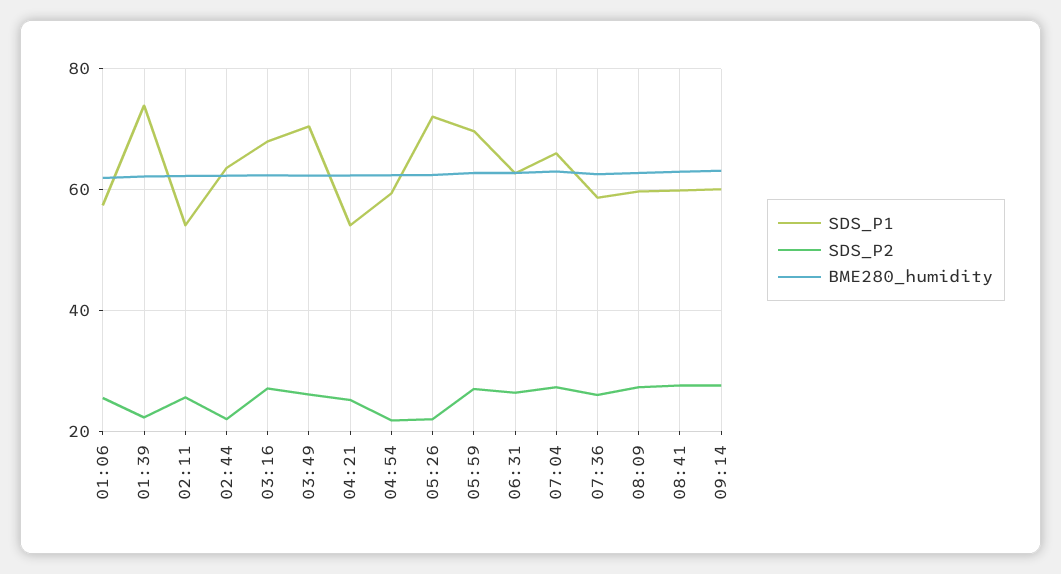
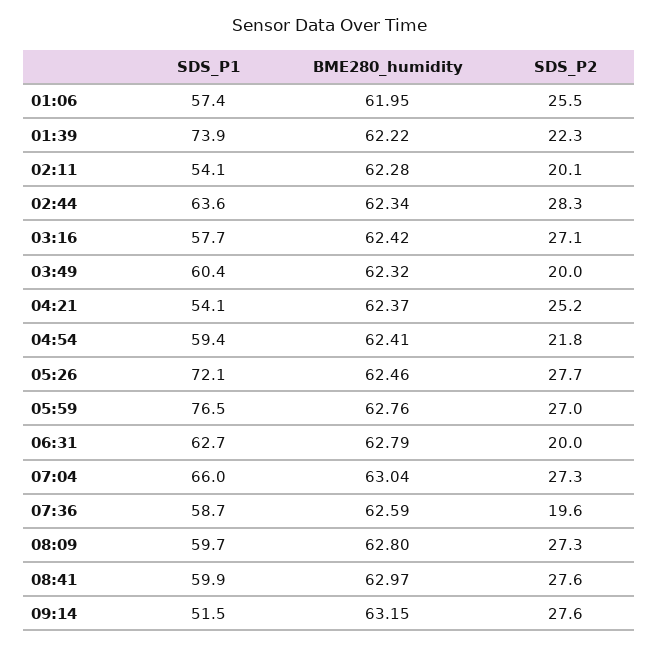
  {
    "SDS_P1": {
      "01:06": 57.4,
      "01:39": 73.9,
      "02:11": 54.1,
      "02:44": 63.6,
-     "03:16": 68,
+     "03:16": 57.7,
-     "03:49": 70,
+     "03:49": 60.4,
      "04:21": 54.1,
      "04:54": 59.4,
      "05:26": 72.1,
-     "05:59": 70,
+     "05:59": 76.5,
      "06:31": 62.7,
      "07:04": 66,
      "07:36": 58.7,
      "08:09": 59.7,
      "08:41": 59.9,
-     "09:14": 60
+     "09:14": 51.5
    },
    "SDS_P2": {
      "01:06": 25.5,
      "01:39": 22.3,
-     "02:11": 26,
+     "02:11": 20.1,
-     "02:44": 22,
+     "02:44": 28.3,
      "03:16": 27.1,
-     "03:49": 26,
+     "03:49": 20,
      "04:21": 25.2,
      "04:54": 21.8,
-     "05:26": 22,
+     "05:26": 27.7,
      "05:59": 27,
-     "06:31": 26,
+     "06:31": 20,
      "07:04": 27.3,
-     "07:36": 26,
+     "07:36": 19.6,
      "08:09": 27.3,
      "08:41": 27.6,
      "09:14": 27.6
    },
    "BME280_humidity": {
      "01:06": 61.95,
      "01:39": 62.22,
      "02:11": 62.28,
      "02:44": 62.34,
      "03:16": 62.42,
      "03:49": 62.32,
      "04:21": 62.37,
      "04:54": 62.41,
      "05:26": 62.46,
      "05:59": 62.76,
      "06:31": 62.79,
      "07:04": 63.04,
      "07:36": 62.59,
      "08:09": 62.8,
      "08:41": 62.97,
      "09:14": 63.15
    }
  }

